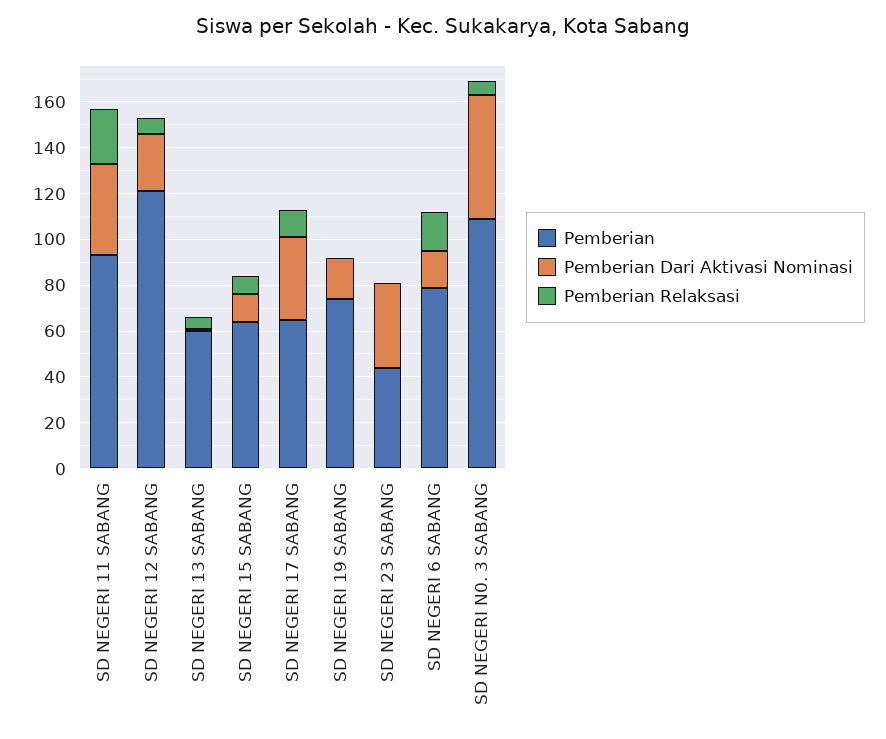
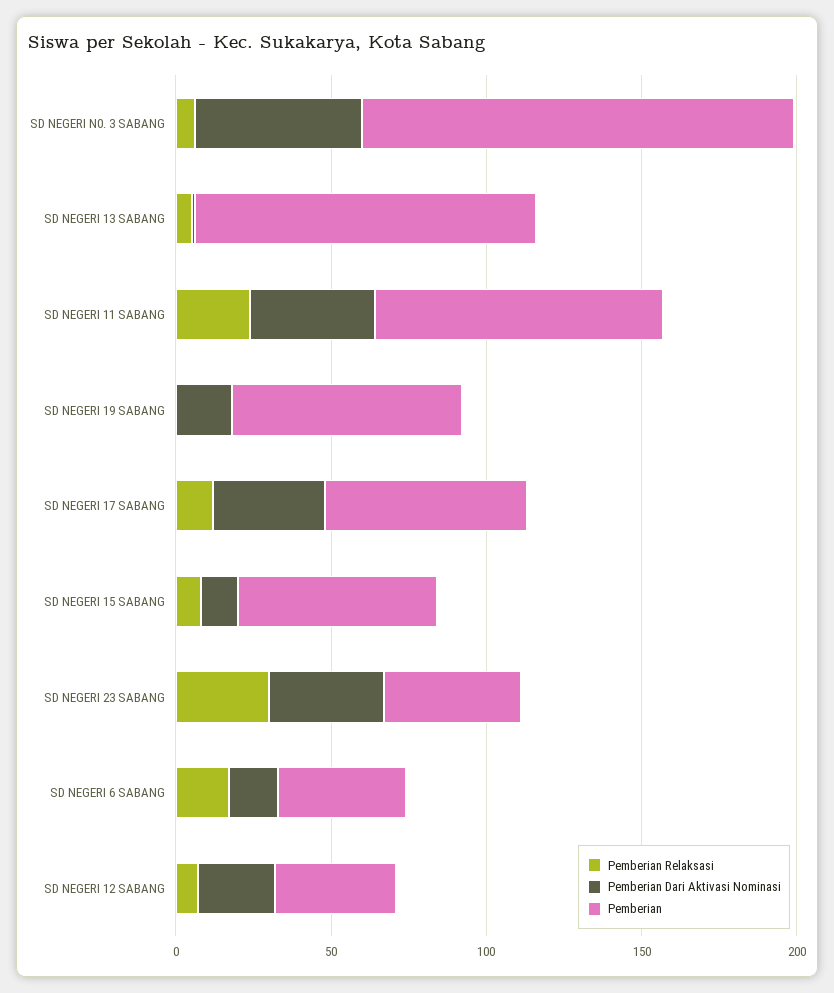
  {
    "Pemberian": {
      "SD NEGERI 11 SABANG": 95,
-     "SD NEGERI 12 SABANG": 120,
+     "SD NEGERI 12 SABANG": 40,
-     "SD NEGERI 13 SABANG": 60,
+     "SD NEGERI 13 SABANG": 110,
      "SD NEGERI 15 SABANG": 65,
      "SD NEGERI 17 SABANG": 65,
      "SD NEGERI 19 SABANG": 75,
      "SD NEGERI 23 SABANG": 45,
-     "SD NEGERI 6 SABANG": 80,
+     "SD NEGERI 6 SABANG": 40,
-     "SD NEGERI N0. 3 SABANG": 110
+     "SD NEGERI N0. 3 SABANG": 140
    },
    "Pemberian Dari Aktivasi Nominasi": {
      "SD NEGERI 11 SABANG": 40,
      "SD NEGERI 12 SABANG": 25,
      "SD NEGERI 13 SABANG": 0,
      "SD NEGERI 15 SABANG": 10,
      "SD NEGERI 17 SABANG": 35,
      "SD NEGERI 19 SABANG": 20,
      "SD NEGERI 23 SABANG": 35,
      "SD NEGERI 6 SABANG": 15,
      "SD NEGERI N0. 3 SABANG": 55
    },
    "Pemberian Relaksasi": {
      "SD NEGERI 11 SABANG": 25,
      "SD NEGERI 12 SABANG": 5,
      "SD NEGERI 13 SABANG": 5,
      "SD NEGERI 15 SABANG": 10,
      "SD NEGERI 17 SABANG": 10,
      "SD NEGERI 19 SABANG": 0,
-     "SD NEGERI 23 SABANG": 0,
+     "SD NEGERI 23 SABANG": 30,
      "SD NEGERI 6 SABANG": 15,
      "SD NEGERI N0. 3 SABANG": 5
    }
  }

